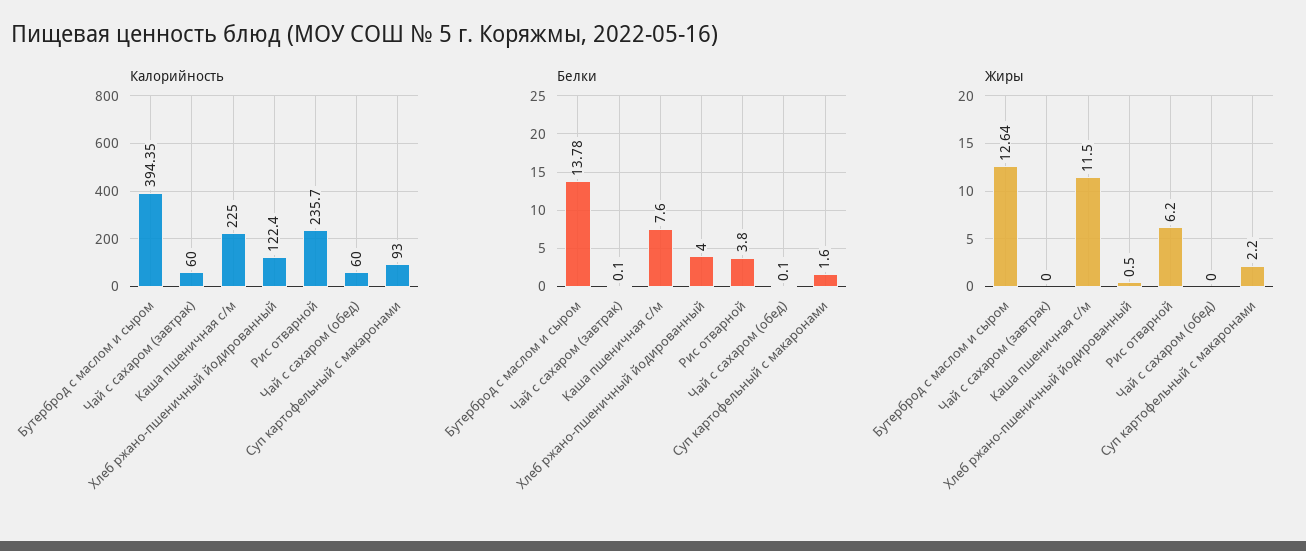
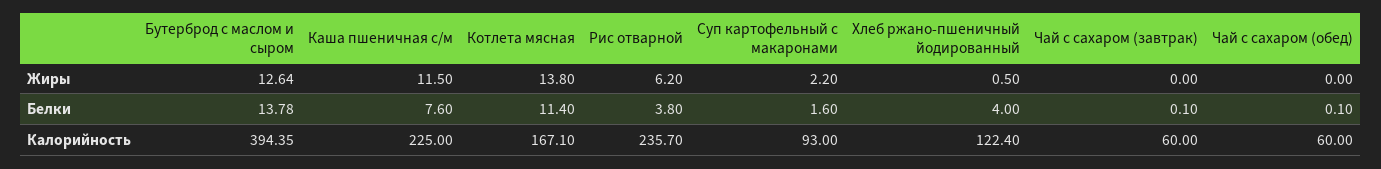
  {
    "Калорийность": {
      "Бутерброд с маслом и сыром": 394.35,
      "Чай с сахаром (завтрак)": 60,
      "Каша пшеничная с/м": 225,
      "Хлеб ржано-пшеничный йодированный": 122.4,
      "Рис отварной": 235.7,
      "Чай с сахаром (обед)": 60,
-     "Суп картофельный с макаронами": 93
+     "Суп картофельный с макаронами": 93,
+     "Котлета мясная": 167.1
    },
    "Белки": {
      "Бутерброд с маслом и сыром": 13.78,
      "Чай с сахаром (завтрак)": 0.1,
      "Каша пшеничная с/м": 7.6,
      "Хлеб ржано-пшеничный йодированный": 4,
      "Рис отварной": 3.8,
      "Чай с сахаром (обед)": 0.1,
-     "Суп картофельный с макаронами": 1.6
+     "Суп картофельный с макаронами": 1.6,
+     "Котлета мясная": 11.4
    },
    "Жиры": {
      "Бутерброд с маслом и сыром": 12.64,
      "Чай с сахаром (завтрак)": 0,
      "Каша пшеничная с/м": 11.5,
      "Хлеб ржано-пшеничный йодированный": 0.5,
      "Рис отварной": 6.2,
      "Чай с сахаром (обед)": 0,
-     "Суп картофельный с макаронами": 2.2
+     "Суп картофельный с макаронами": 2.2,
+     "Котлета мясная": 13.8
    }
  }

